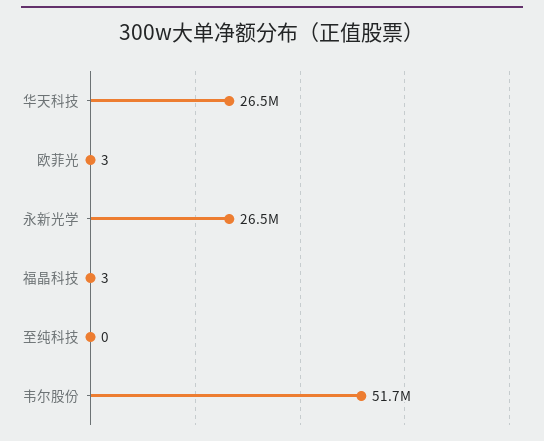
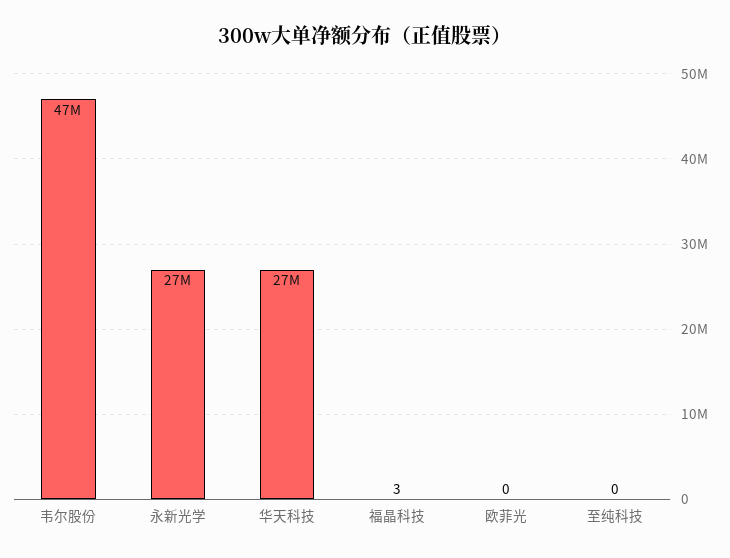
  {
    "华天科技": 26500000,
-   "欧菲光": 3,
+   "欧菲光": 0,
    "永新光学": 26500000,
    "福晶科技": 3,
    "至纯科技": 0,
-   "韦尔股份": 51700000
+   "韦尔股份": 47000000
  }

